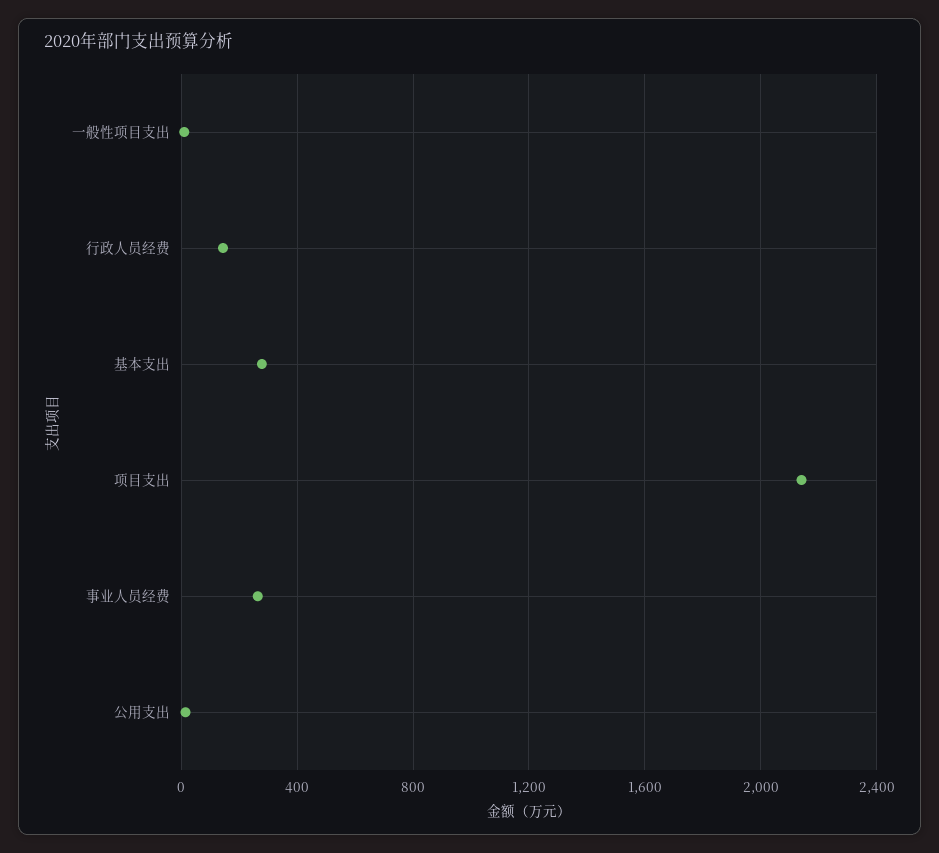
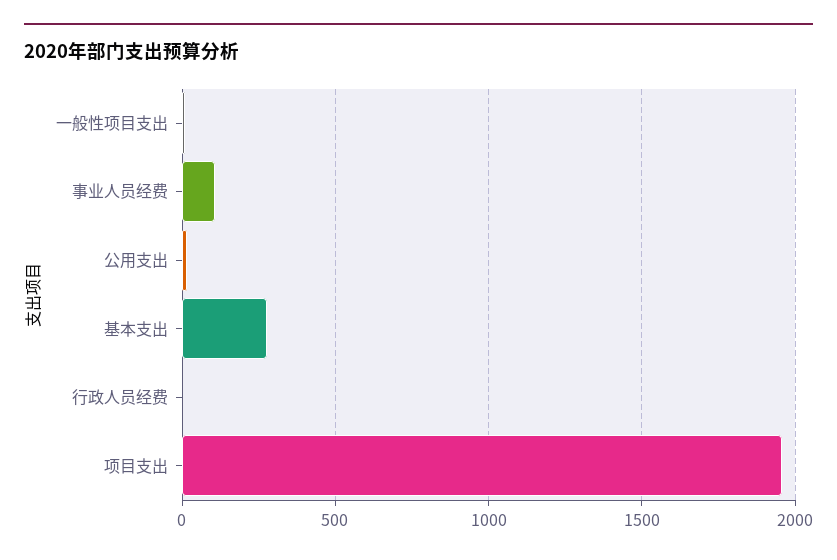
  {
    "一般性项目支出": 0,
-   "行政人员经费": 150,
+   "行政人员经费": 0,
    "基本支出": 300,
-   "项目支出": 2150,
+   "项目支出": 1950,
-   "事业人员经费": 250,
+   "事业人员经费": 100,
    "公用支出": 0
  }

